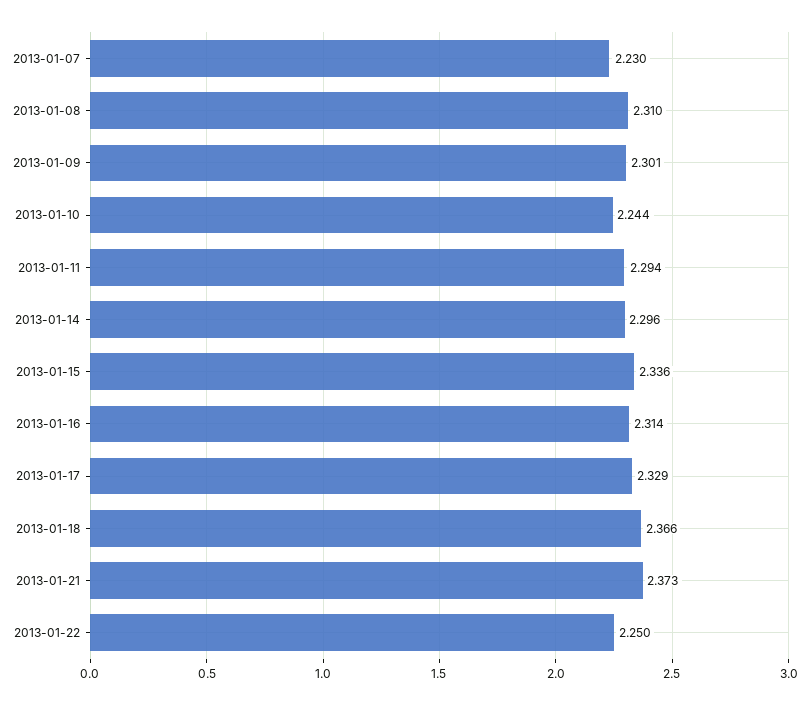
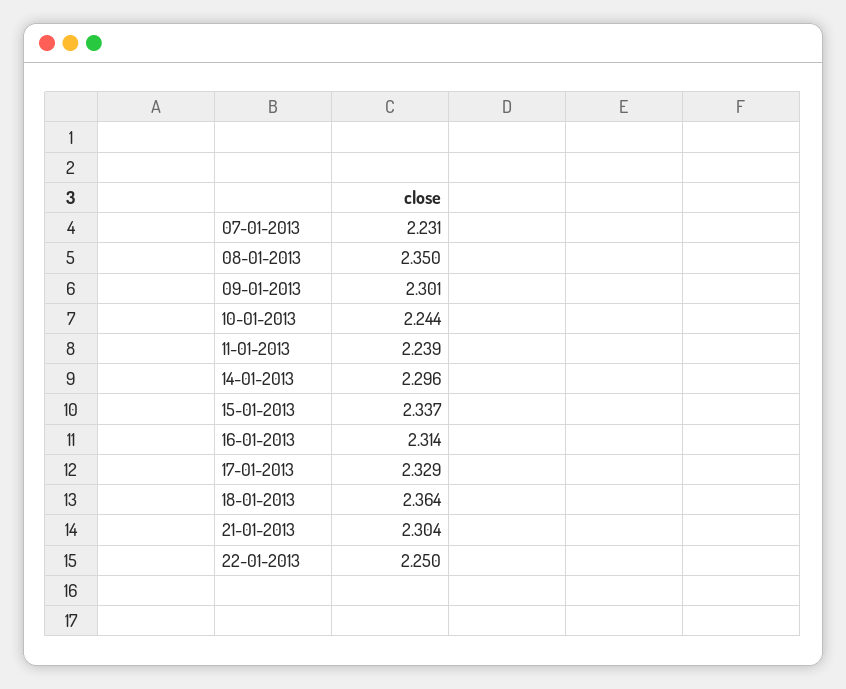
  {
-   "2013-01-07": 2.23,
+   "2013-01-07": 2.231,
-   "2013-01-08": 2.31,
+   "2013-01-08": 2.35,
    "2013-01-09": 2.301,
    "2013-01-10": 2.244,
-   "2013-01-11": 2.294,
+   "2013-01-11": 2.239,
    "2013-01-14": 2.296,
-   "2013-01-15": 2.336,
+   "2013-01-15": 2.337,
    "2013-01-16": 2.314,
    "2013-01-17": 2.329,
-   "2013-01-18": 2.366,
+   "2013-01-18": 2.364,
-   "2013-01-21": 2.373,
+   "2013-01-21": 2.304,
    "2013-01-22": 2.25
  }

